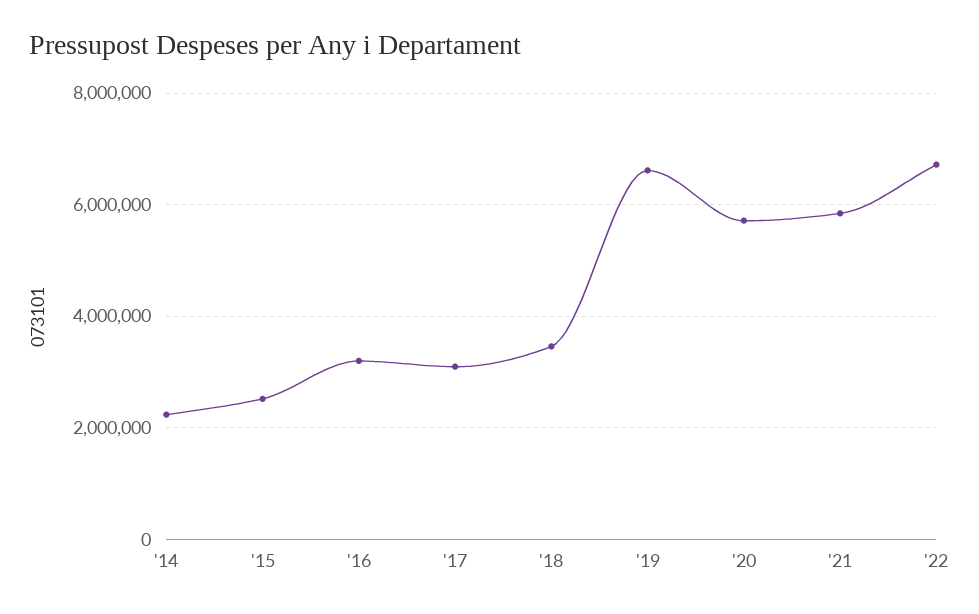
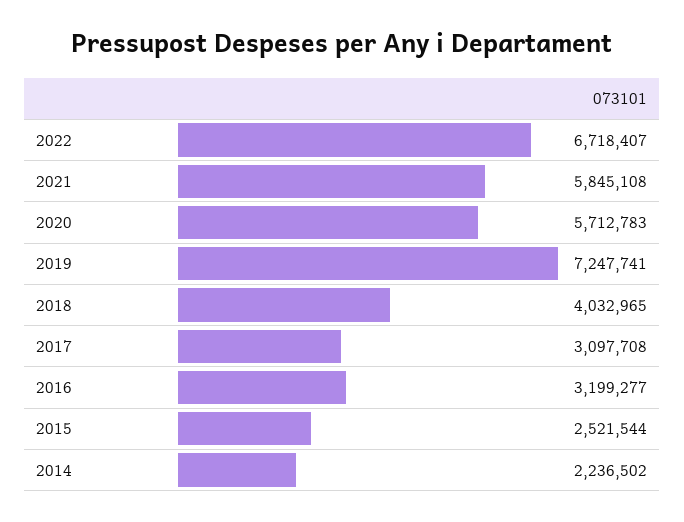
  {
    "'14": 2236502,
    "'15": 2521544,
    "'16": 3199277,
    "'17": 3097708,
-   "'18": 3400000,
+   "'18": 4032965,
-   "'19": 6600000,
+   "'19": 7247741,
    "'20": 5712783,
    "'21": 5845108,
    "'22": 6718407
  }

